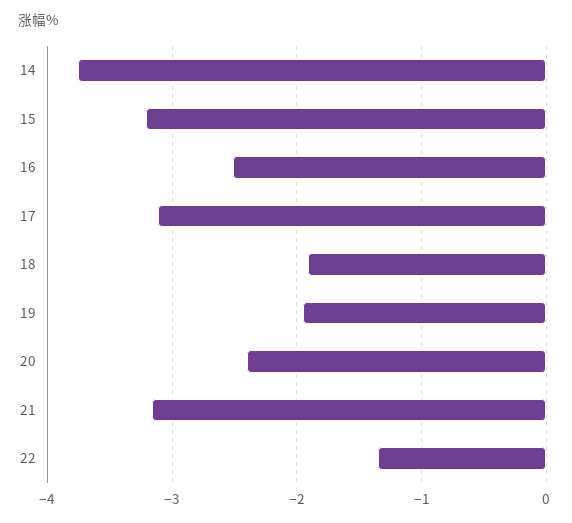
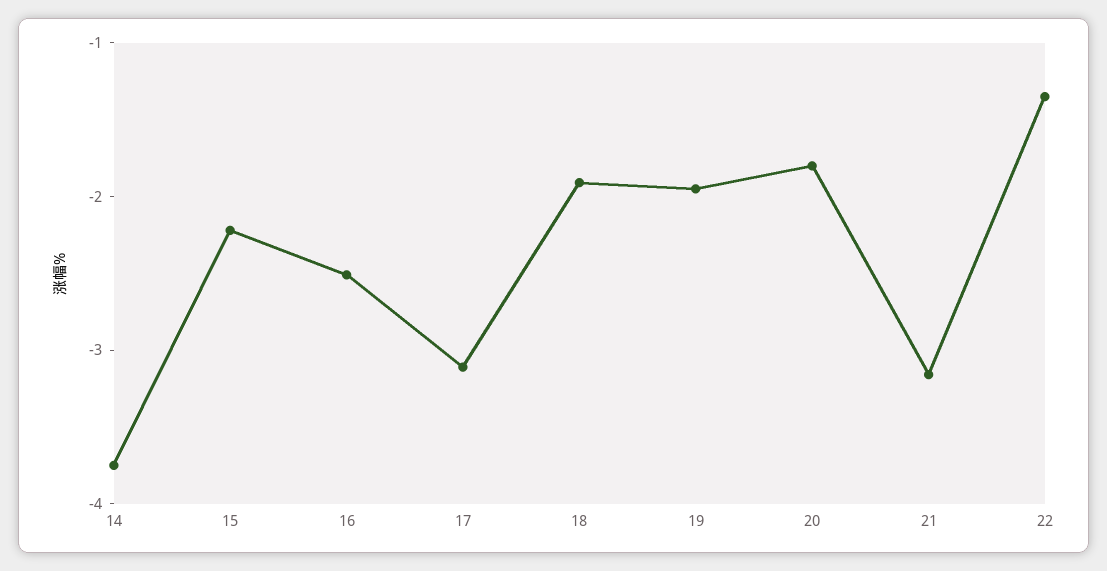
  {
    "14": -3.8,
-   "15": -3.2,
+   "15": -2.2,
    "16": -2.5,
    "17": -3.1,
    "18": -1.9,
    "19": -2,
-   "20": -2.4,
+   "20": -1.8,
    "21": -3.2,
    "22": -1.4
  }

